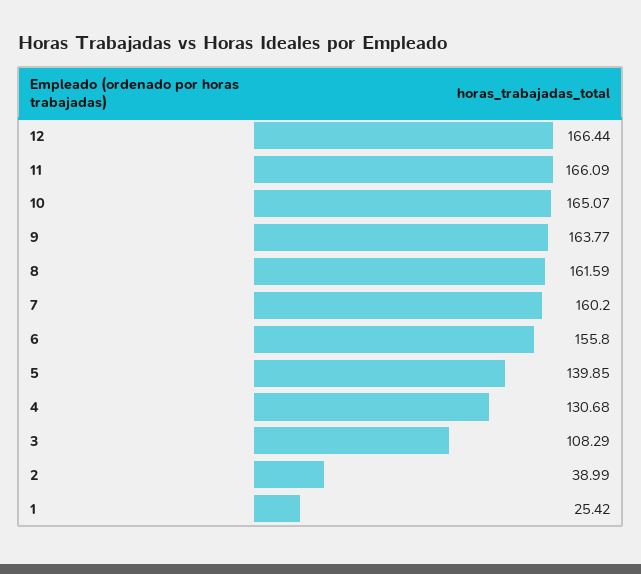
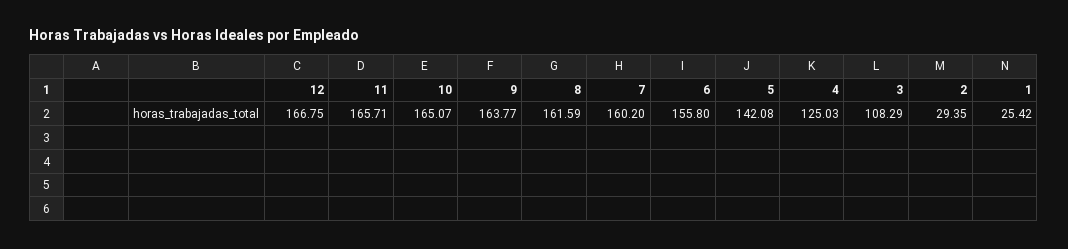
  {
-   "12": 166.44,
+   "12": 166.75,
-   "11": 166.09,
+   "11": 165.71,
    "10": 165.07,
    "9": 163.77,
    "8": 161.59,
    "7": 160.2,
    "6": 155.8,
-   "5": 139.85,
+   "5": 142.08,
-   "4": 130.68,
+   "4": 125.03,
    "3": 108.29,
-   "2": 38.99,
+   "2": 29.35,
    "1": 25.42
  }

